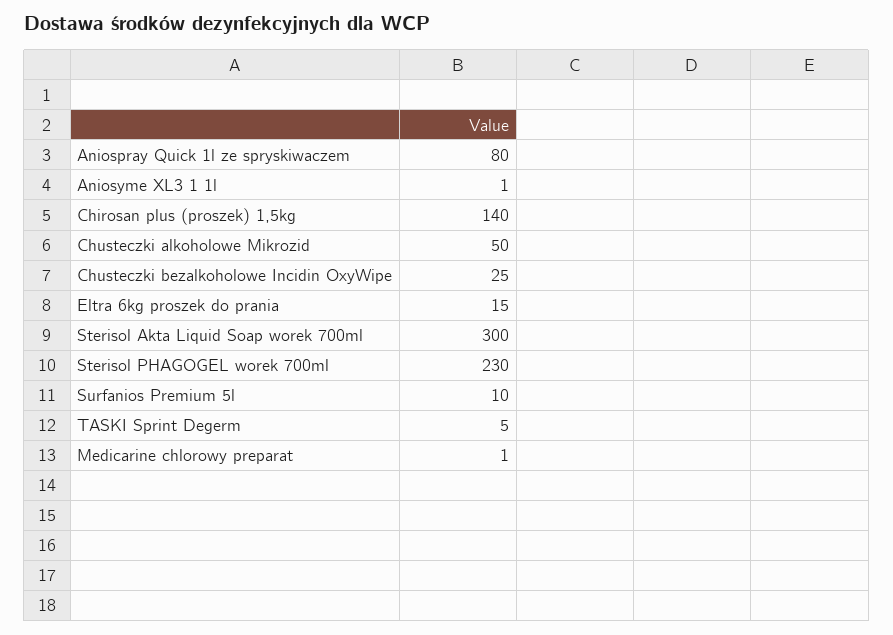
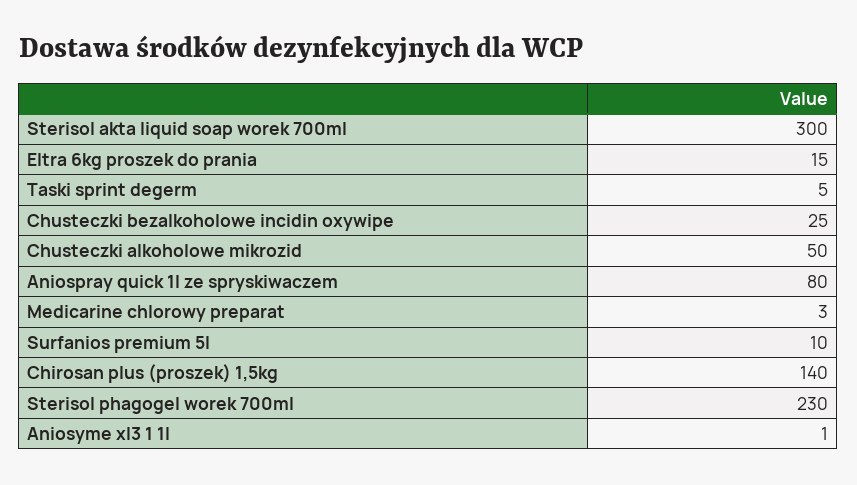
  {
    "Aniospray Quick 1l ze spryskiwaczem": 80,
    "Aniosyme XL3 1 1l": 1,
    "Chirosan plus (proszek) 1,5kg": 140,
    "Chusteczki alkoholowe Mikrozid": 50,
    "Chusteczki bezalkoholowe Incidin OxyWipe": 25,
    "Eltra 6kg proszek do prania": 15,
    "Sterisol Akta Liquid Soap worek 700ml": 300,
    "Sterisol PHAGOGEL worek 700ml": 230,
    "Surfanios Premium 5l": 10,
    "TASKI Sprint Degerm": 5,
-   "Medicarine chlorowy preparat": 1
+   "Medicarine chlorowy preparat": 3
  }

